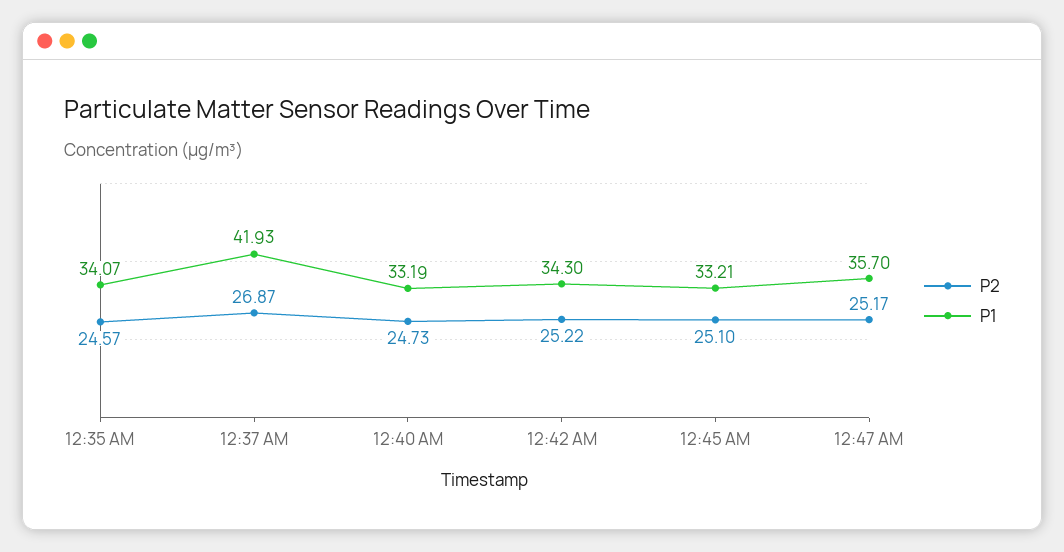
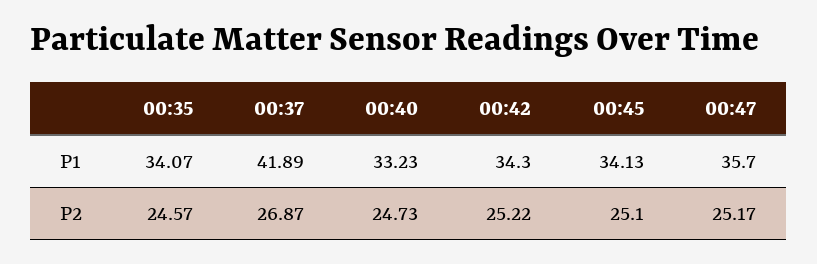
  {
    "P2": {
      "12:35 AM": 24.57,
      "12:37 AM": 26.87,
      "12:40 AM": 24.73,
      "12:42 AM": 25.22,
      "12:45 AM": 25.1,
      "12:47 AM": 25.17
    },
    "P1": {
      "12:35 AM": 34.07,
-     "12:37 AM": 41.93,
+     "12:37 AM": 41.89,
-     "12:40 AM": 33.19,
+     "12:40 AM": 33.23,
      "12:42 AM": 34.3,
-     "12:45 AM": 33.21,
+     "12:45 AM": 34.13,
      "12:47 AM": 35.7
    }
  }

